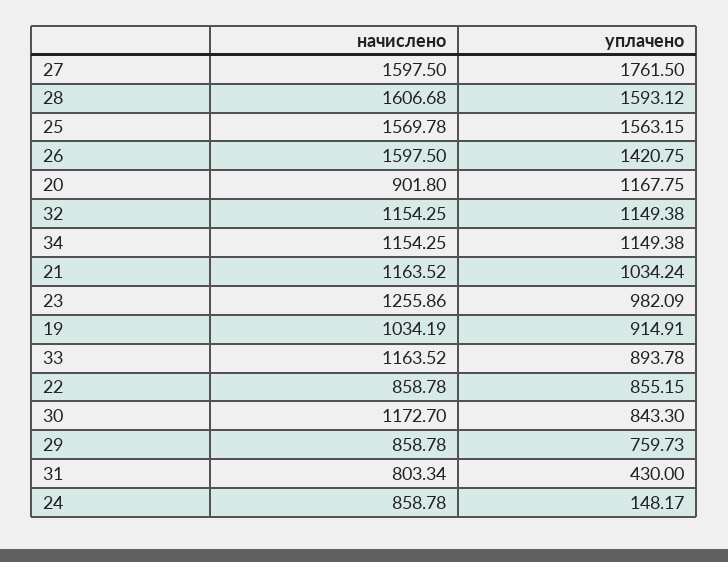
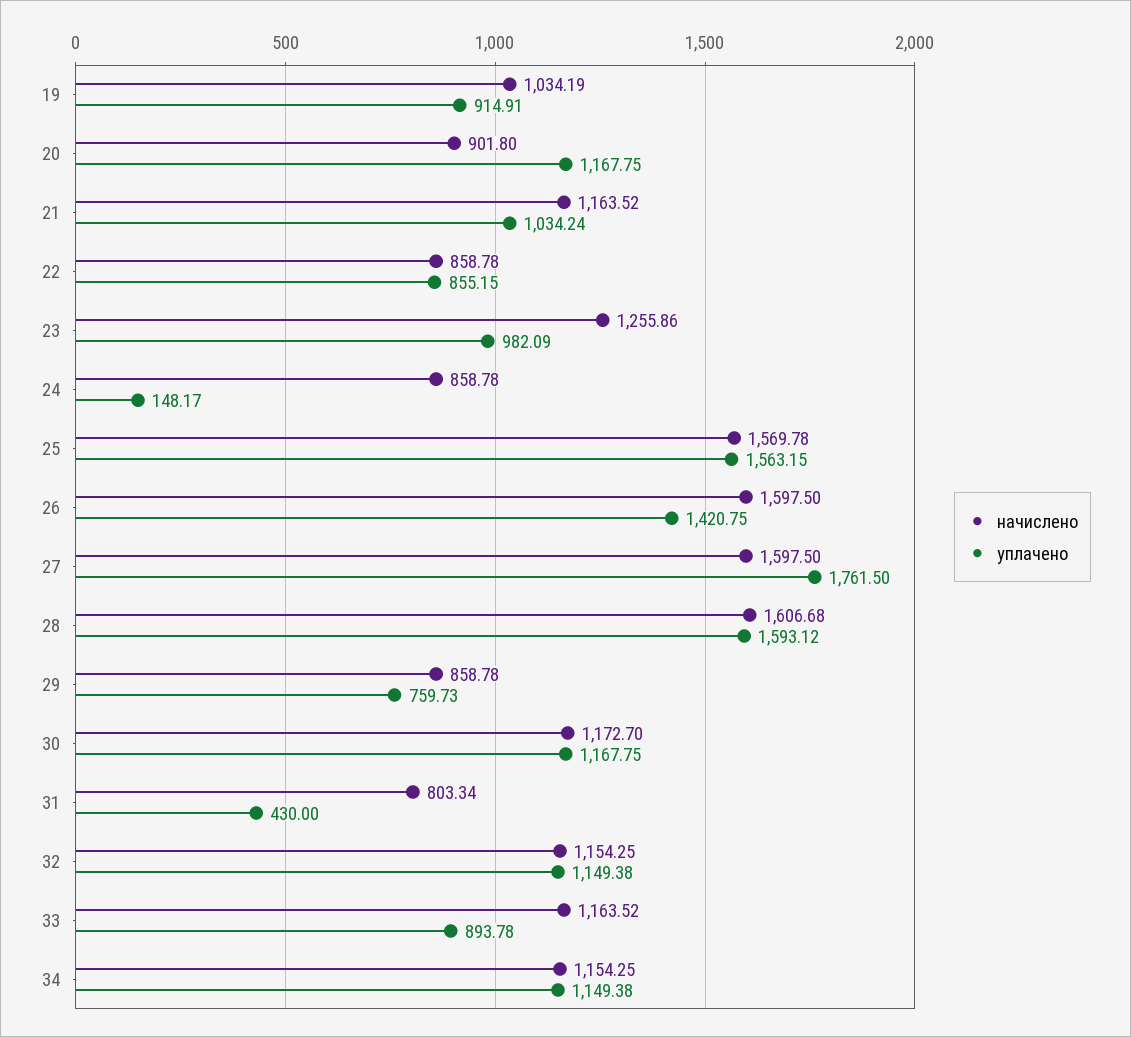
  {
    "начислено": {
      "27": 1597.5,
      "28": 1606.68,
      "25": 1569.78,
      "26": 1597.5,
      "20": 901.8,
      "32": 1154.25,
      "34": 1154.25,
      "21": 1163.52,
      "23": 1255.86,
      "19": 1034.19,
      "33": 1163.52,
      "22": 858.78,
      "30": 1172.7,
      "29": 858.78,
      "31": 803.34,
      "24": 858.78
    },
    "уплачено": {
      "27": 1761.5,
      "28": 1593.12,
      "25": 1563.15,
      "26": 1420.75,
      "20": 1167.75,
      "32": 1149.38,
      "34": 1149.38,
      "21": 1034.24,
      "23": 982.09,
      "19": 914.91,
      "33": 893.78,
      "22": 855.15,
-     "30": 843.3,
+     "30": 1167.75,
      "29": 759.73,
      "31": 430,
      "24": 148.17
    }
  }

